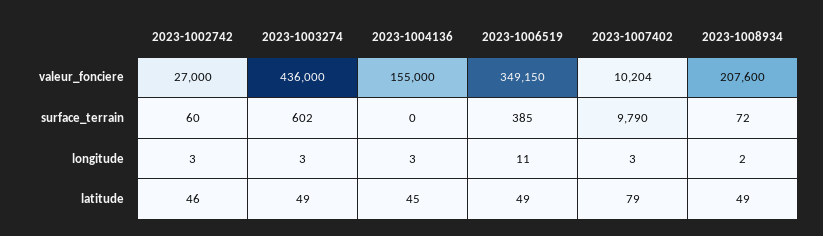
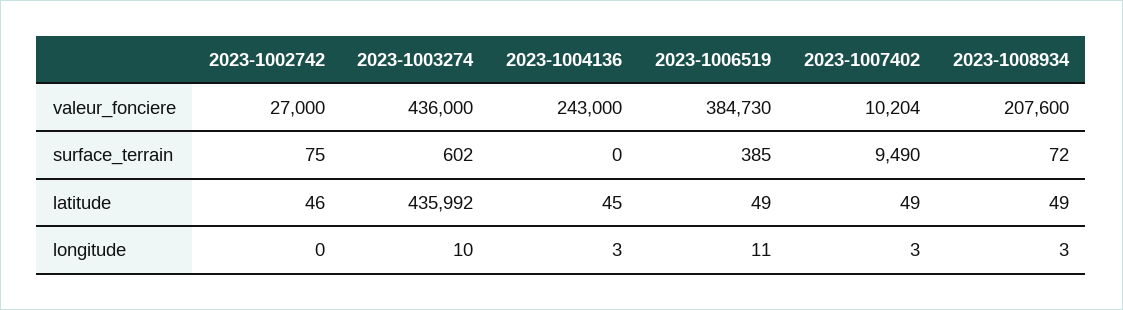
  {
    "2023-1002742": {
      "valeur_fonciere": 27000,
-     "surface_terrain": 60,
+     "surface_terrain": 75,
-     "longitude": 3,
+     "longitude": 0,
      "latitude": 46
    },
    "2023-1003274": {
      "valeur_fonciere": 436000,
      "surface_terrain": 602,
-     "longitude": 3,
+     "longitude": 10,
-     "latitude": 49
+     "latitude": 435992
    },
    "2023-1004136": {
-     "valeur_fonciere": 155000,
+     "valeur_fonciere": 243000,
      "surface_terrain": 0,
      "longitude": 3,
      "latitude": 45
    },
    "2023-1006519": {
-     "valeur_fonciere": 349150,
+     "valeur_fonciere": 384730,
      "surface_terrain": 385,
      "longitude": 11,
      "latitude": 49
    },
    "2023-1007402": {
      "valeur_fonciere": 10204,
-     "surface_terrain": 9790,
+     "surface_terrain": 9490,
      "longitude": 3,
-     "latitude": 79
+     "latitude": 49
    },
    "2023-1008934": {
      "valeur_fonciere": 207600,
      "surface_terrain": 72,
-     "longitude": 2,
+     "longitude": 3,
      "latitude": 49
    }
  }

